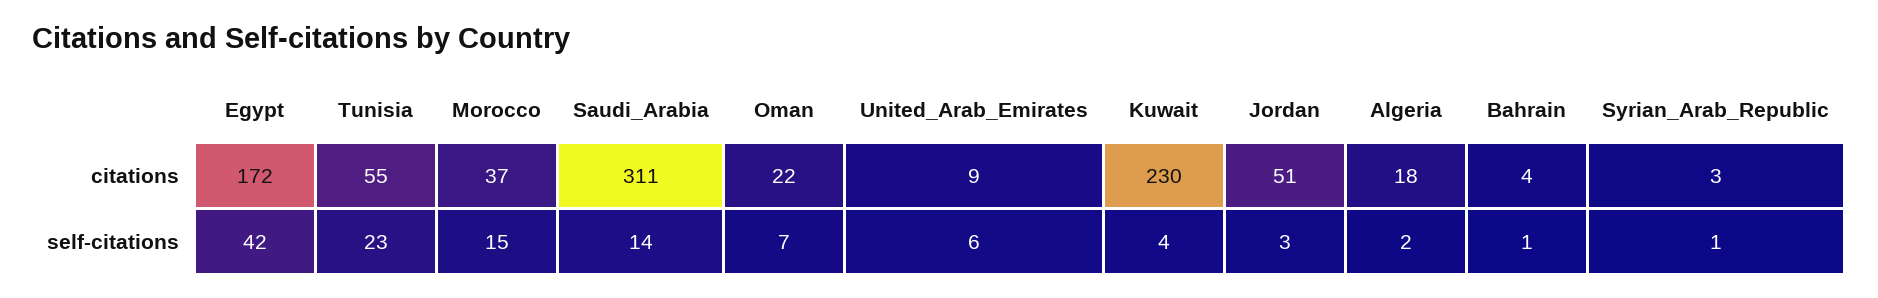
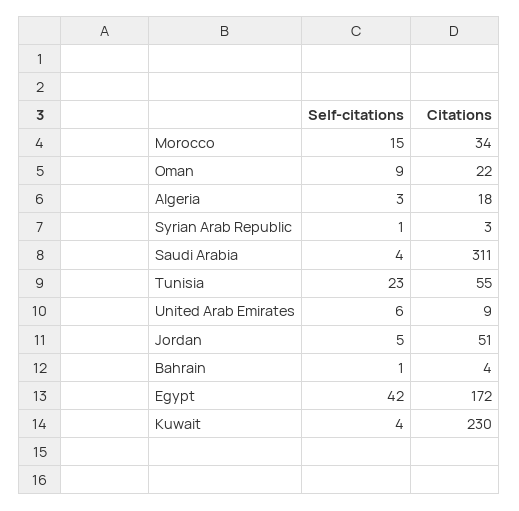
  {
    "Egypt": {
      "citations": 172,
      "self-citations": 42
    },
    "Tunisia": {
      "citations": 55,
      "self-citations": 23
    },
    "Morocco": {
-     "citations": 37,
+     "citations": 34,
      "self-citations": 15
    },
    "Saudi_Arabia": {
      "citations": 311,
-     "self-citations": 14
+     "self-citations": 4
    },
    "Oman": {
      "citations": 22,
-     "self-citations": 7
+     "self-citations": 9
    },
    "United_Arab_Emirates": {
      "citations": 9,
      "self-citations": 6
    },
    "Kuwait": {
      "citations": 230,
      "self-citations": 4
    },
    "Jordan": {
      "citations": 51,
-     "self-citations": 3
+     "self-citations": 5
    },
    "Algeria": {
      "citations": 18,
-     "self-citations": 2
+     "self-citations": 3
    },
    "Bahrain": {
      "citations": 4,
      "self-citations": 1
    },
    "Syrian_Arab_Republic": {
      "citations": 3,
      "self-citations": 1
    }
  }

